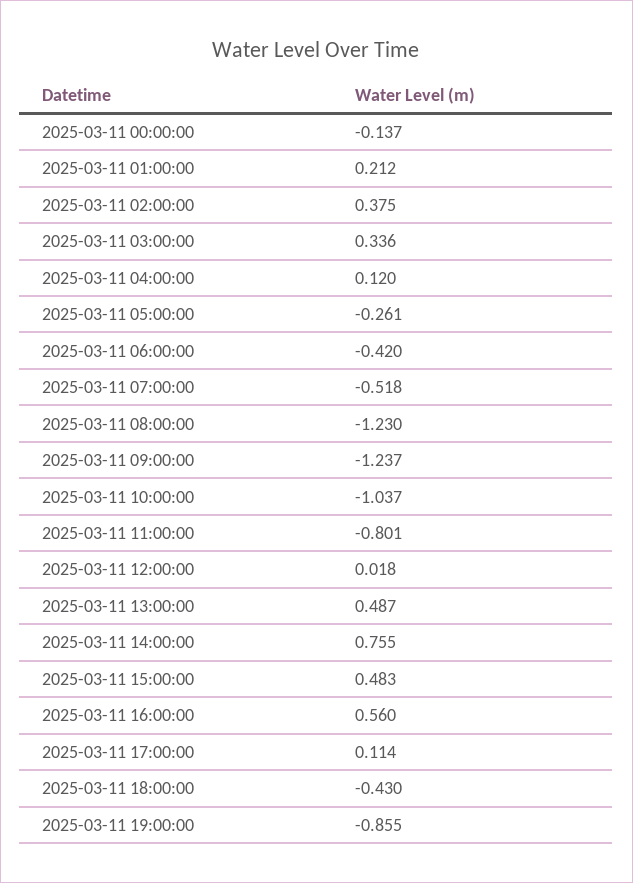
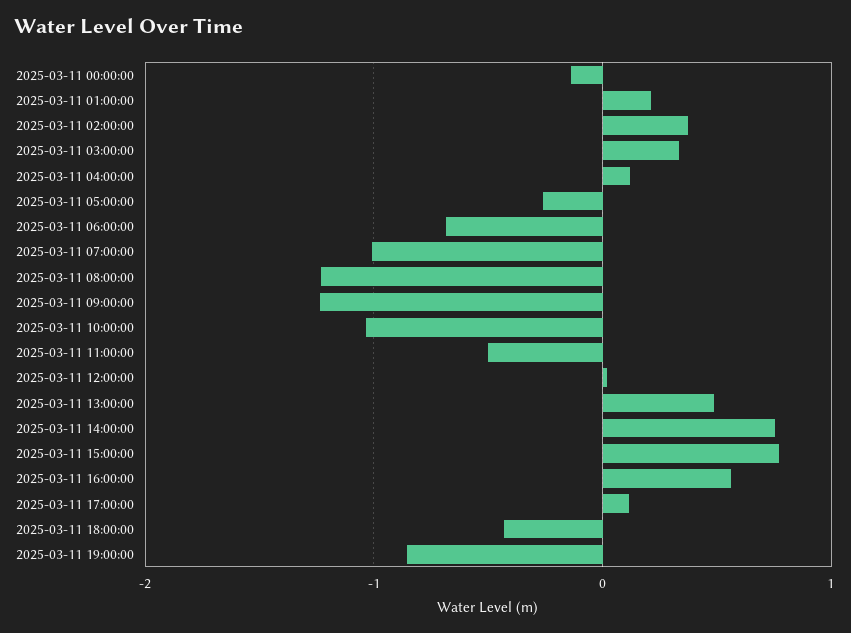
  {
    "2025-03-11 00:00:00": -0.137,
    "2025-03-11 01:00:00": 0.212,
    "2025-03-11 02:00:00": 0.375,
    "2025-03-11 03:00:00": 0.336,
    "2025-03-11 04:00:00": 0.12,
    "2025-03-11 05:00:00": -0.261,
-   "2025-03-11 06:00:00": -0.42,
+   "2025-03-11 06:00:00": -0.7,
-   "2025-03-11 07:00:00": -0.518,
+   "2025-03-11 07:00:00": -1,
    "2025-03-11 08:00:00": -1.23,
    "2025-03-11 09:00:00": -1.237,
    "2025-03-11 10:00:00": -1.037,
-   "2025-03-11 11:00:00": -0.801,
+   "2025-03-11 11:00:00": -0.5,
    "2025-03-11 12:00:00": 0.018,
    "2025-03-11 13:00:00": 0.487,
    "2025-03-11 14:00:00": 0.755,
-   "2025-03-11 15:00:00": 0.483,
+   "2025-03-11 15:00:00": 0.8,
    "2025-03-11 16:00:00": 0.56,
    "2025-03-11 17:00:00": 0.114,
    "2025-03-11 18:00:00": -0.43,
    "2025-03-11 19:00:00": -0.855
  }

